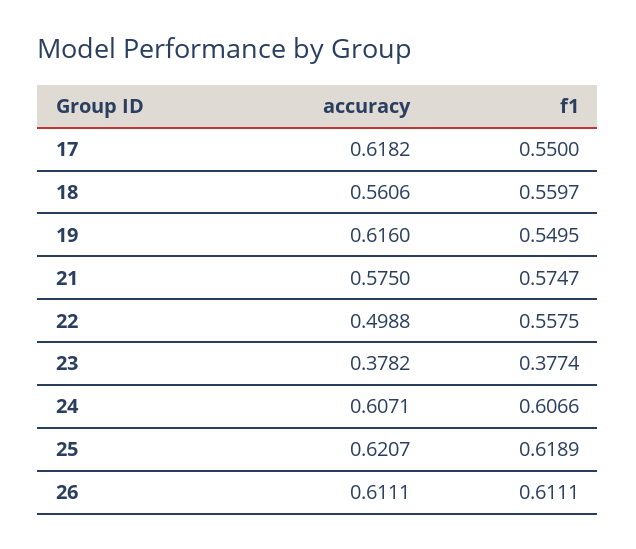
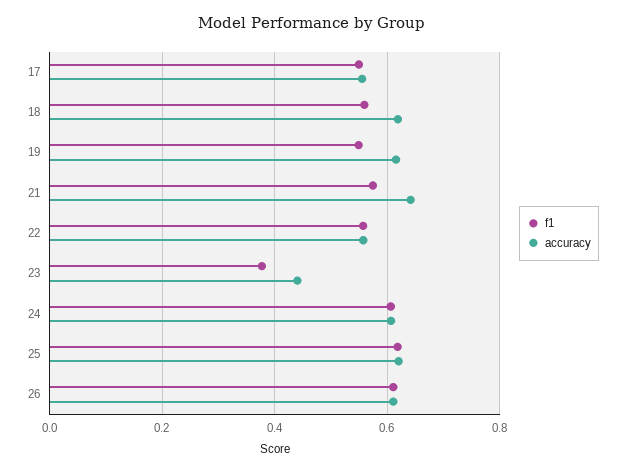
  {
    "accuracy": {
-     "17": 0.6182,
+     "17": 0.56,
-     "18": 0.5606,
+     "18": 0.62,
      "19": 0.616,
-     "21": 0.575,
+     "21": 0.64,
-     "22": 0.4988,
+     "22": 0.56,
-     "23": 0.3782,
+     "23": 0.44,
      "24": 0.6071,
      "25": 0.6207,
      "26": 0.6111
    },
    "f1": {
      "17": 0.55,
      "18": 0.5597,
      "19": 0.5495,
      "21": 0.5747,
      "22": 0.5575,
      "23": 0.3774,
      "24": 0.6066,
      "25": 0.6189,
      "26": 0.6111
    }
  }

